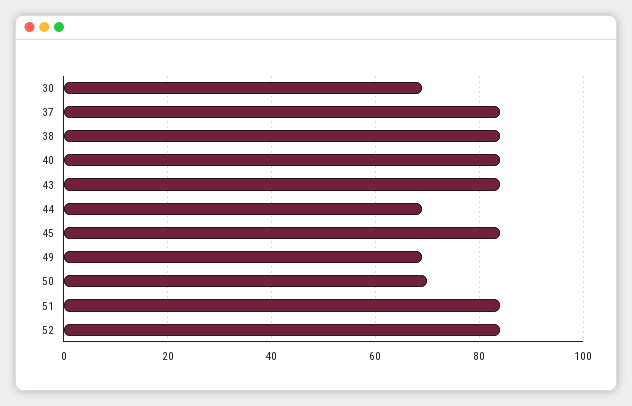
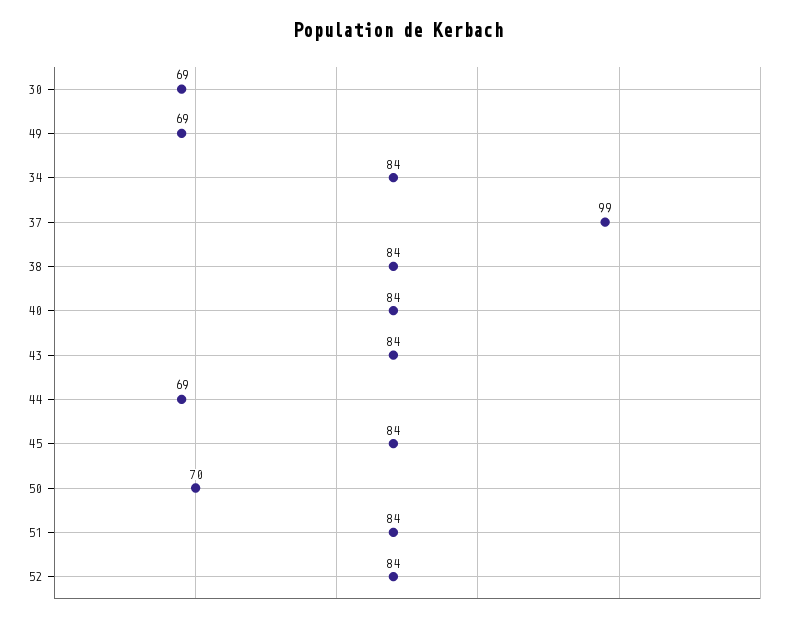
  {
    "30": 69,
-   "37": 85,
+   "37": 99,
    "38": 84,
    "40": 84,
    "43": 84,
    "44": 69,
    "45": 84,
    "49": 69,
    "50": 70,
    "51": 84,
-   "52": 84
+   "52": 84,
+   "34": 84
  }

